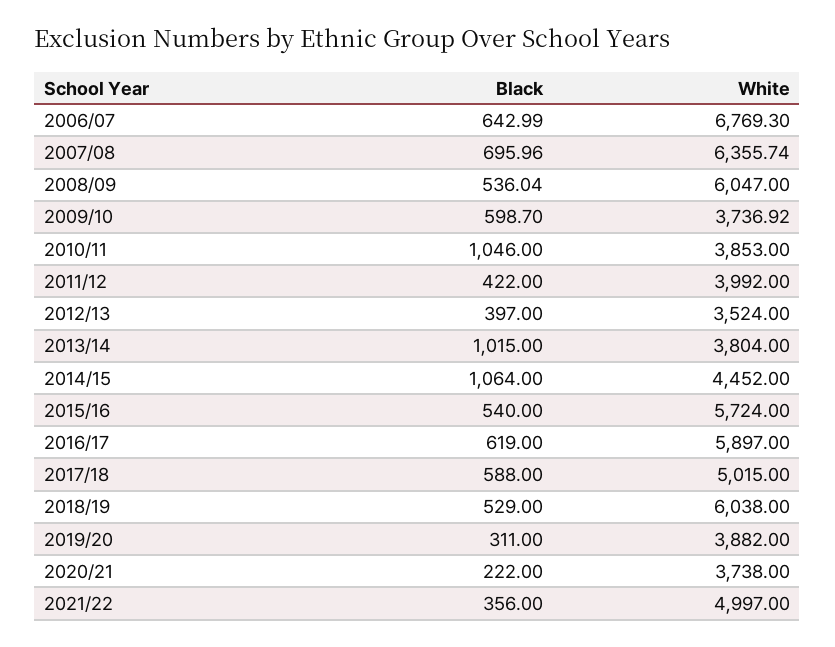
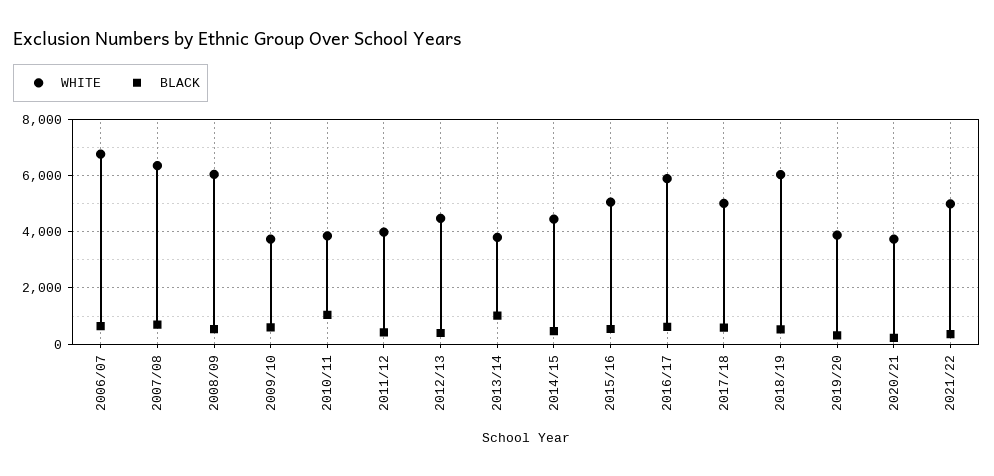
  {
    "Black": {
      "2006/07": 642.99,
      "2007/08": 695.96,
      "2008/09": 536.04,
      "2009/10": 598.7,
      "2010/11": 1046,
      "2011/12": 422,
      "2012/13": 397,
      "2013/14": 1015,
-     "2014/15": 1064,
+     "2014/15": 500,
      "2015/16": 540,
      "2016/17": 619,
      "2017/18": 588,
      "2018/19": 529,
      "2019/20": 311,
      "2020/21": 222,
      "2021/22": 356
    },
    "White": {
      "2006/07": 6769.3,
      "2007/08": 6355.74,
      "2008/09": 6047,
      "2009/10": 3736.92,
      "2010/11": 3853,
      "2011/12": 3992,
-     "2012/13": 3524,
+     "2012/13": 4500,
      "2013/14": 3804,
      "2014/15": 4452,
-     "2015/16": 5724,
+     "2015/16": 5000,
      "2016/17": 5897,
      "2017/18": 5015,
      "2018/19": 6038,
      "2019/20": 3882,
      "2020/21": 3738,
      "2021/22": 4997
    }
  }

